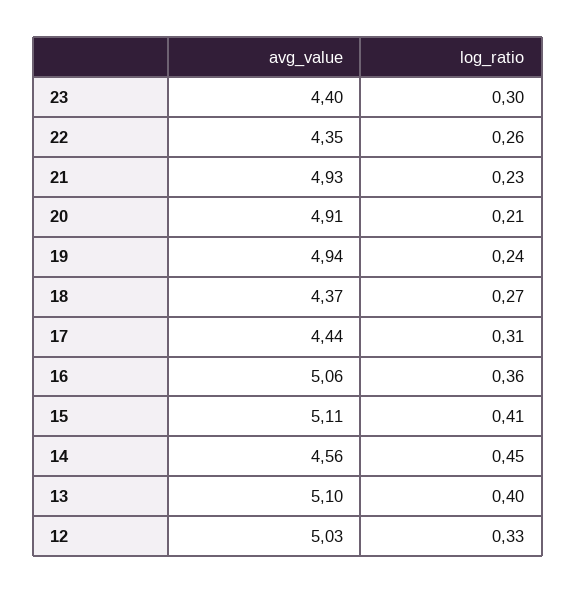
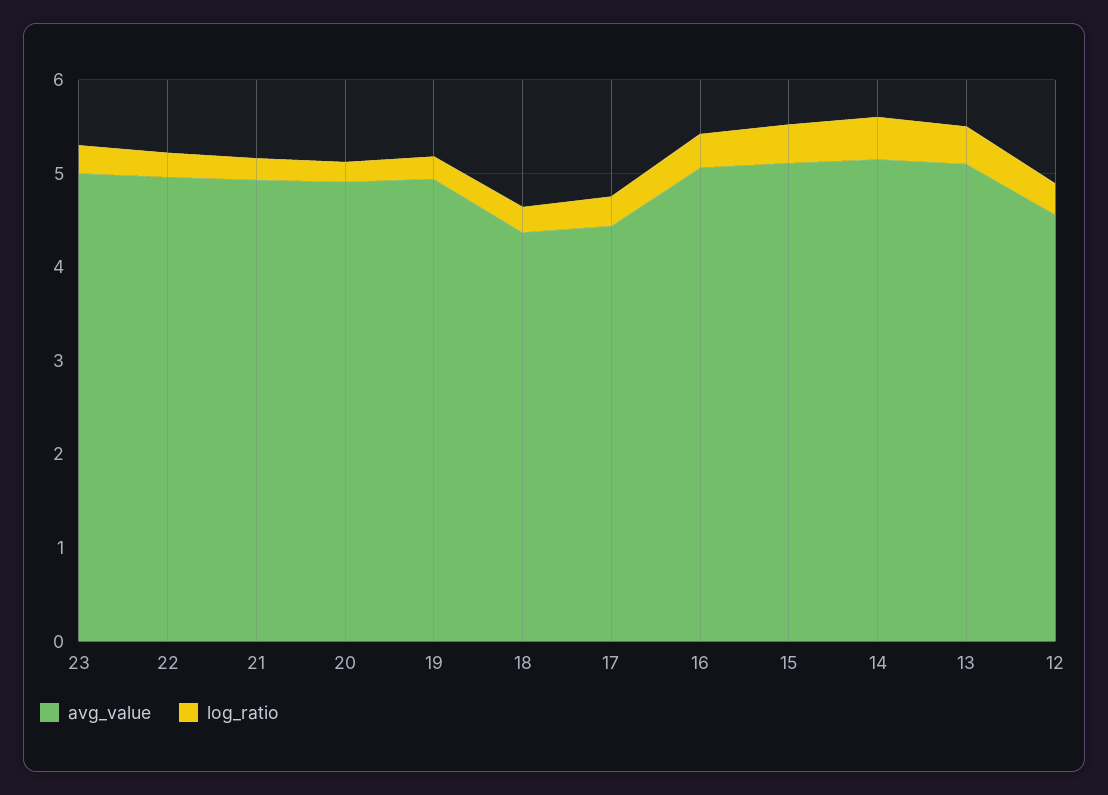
  {
    "avg_value": {
-     "23": 4.4,
+     "23": 5,
-     "22": 4.35,
+     "22": 5,
      "21": 4.93,
      "20": 4.91,
      "19": 4.94,
      "18": 4.37,
      "17": 4.44,
      "16": 5.06,
      "15": 5.11,
-     "14": 4.56,
+     "14": 5.2,
      "13": 5.1,
-     "12": 5.03
+     "12": 4.6
    },
    "log_ratio": {
      "23": 0.3,
      "22": 0.26,
      "21": 0.23,
      "20": 0.21,
      "19": 0.24,
      "18": 0.27,
      "17": 0.31,
      "16": 0.36,
      "15": 0.41,
      "14": 0.45,
      "13": 0.4,
      "12": 0.33
    }
  }

